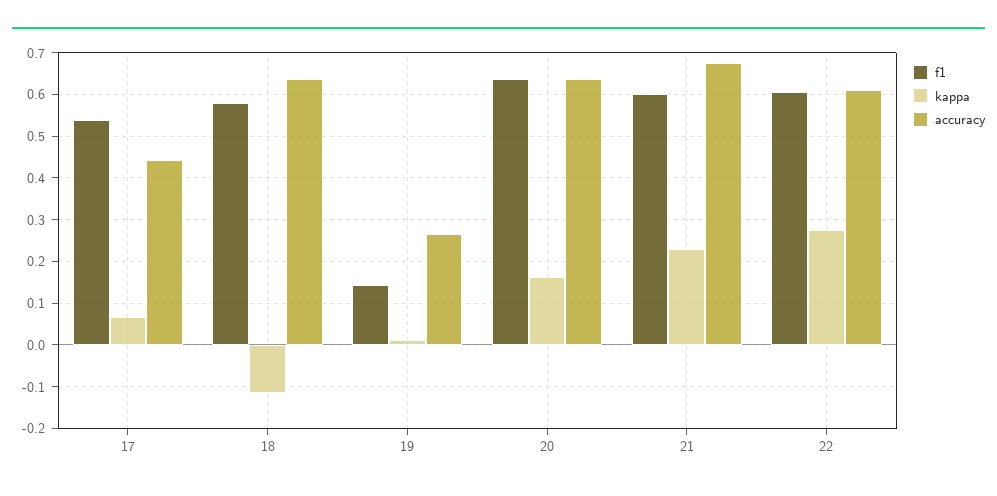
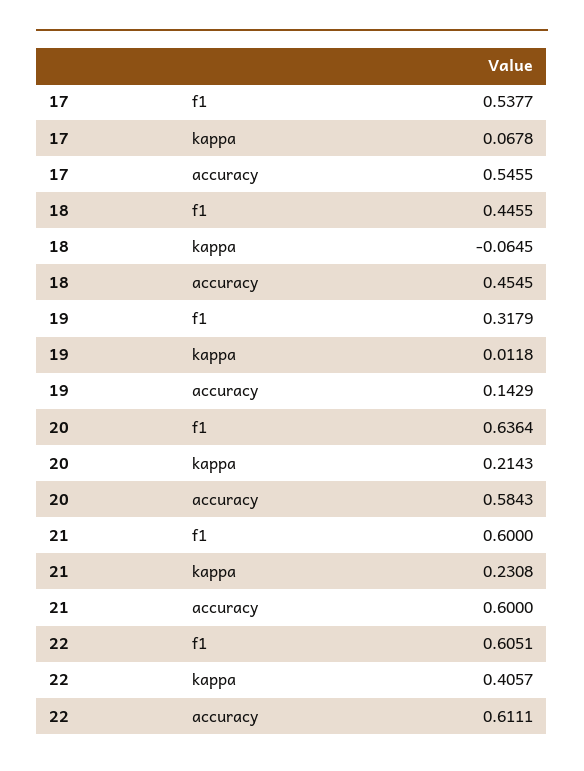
  {
    "f1": {
      "17": 0.5377,
-     "18": 0.58,
+     "18": 0.4455,
-     "19": 0.14,
+     "19": 0.3179,
      "20": 0.6364,
      "21": 0.6,
      "22": 0.6051
    },
    "kappa": {
      "17": 0.0678,
-     "18": -0.12,
+     "18": -0.0645,
      "19": 0.0118,
-     "20": 0.16,
+     "20": 0.2143,
      "21": 0.2308,
-     "22": 0.28
+     "22": 0.4057
    },
    "accuracy": {
-     "17": 0.44,
+     "17": 0.5455,
-     "18": 0.64,
+     "18": 0.4545,
-     "19": 0.26,
+     "19": 0.1429,
-     "20": 0.64,
+     "20": 0.5843,
-     "21": 0.68,
+     "21": 0.6,
      "22": 0.6111
    }
  }

